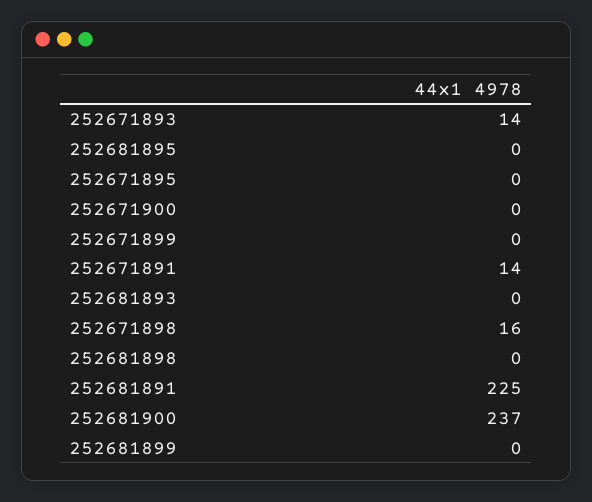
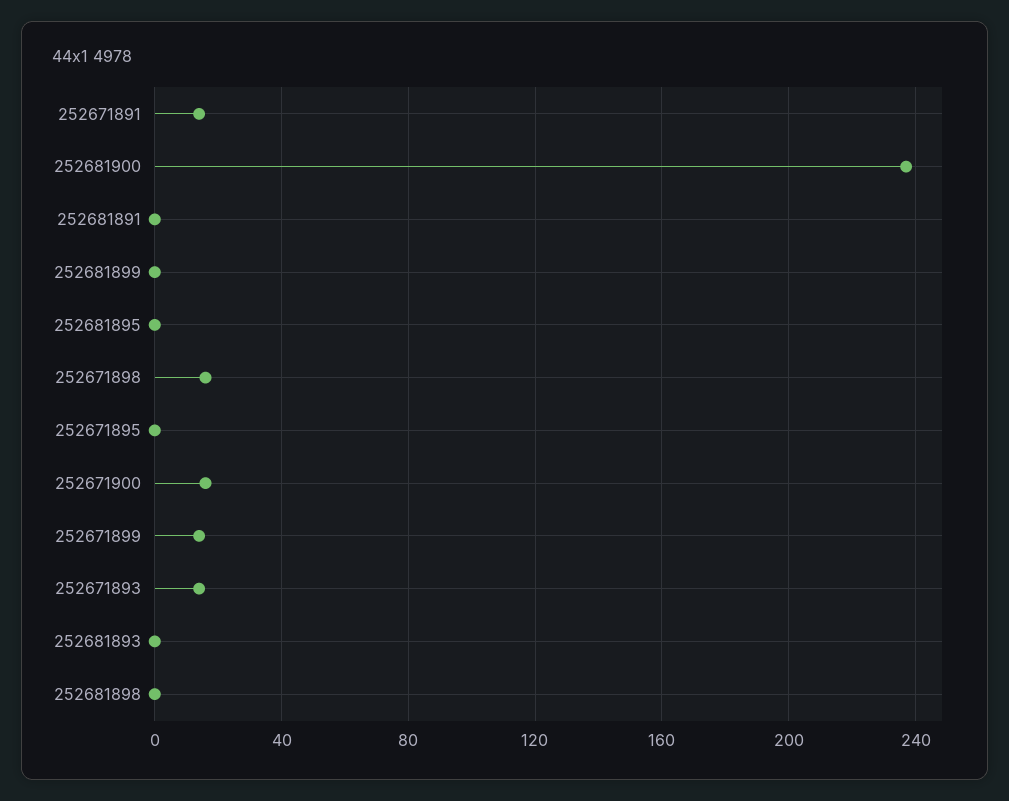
  {
    "252671893": 14,
    "252681895": 0,
    "252671895": 0,
-   "252671900": 0,
+   "252671900": 15,
-   "252671899": 0,
+   "252671899": 15,
    "252671891": 14,
    "252681893": 0,
    "252671898": 16,
    "252681898": 0,
-   "252681891": 225,
+   "252681891": 0,
    "252681900": 237,
    "252681899": 0
  }

